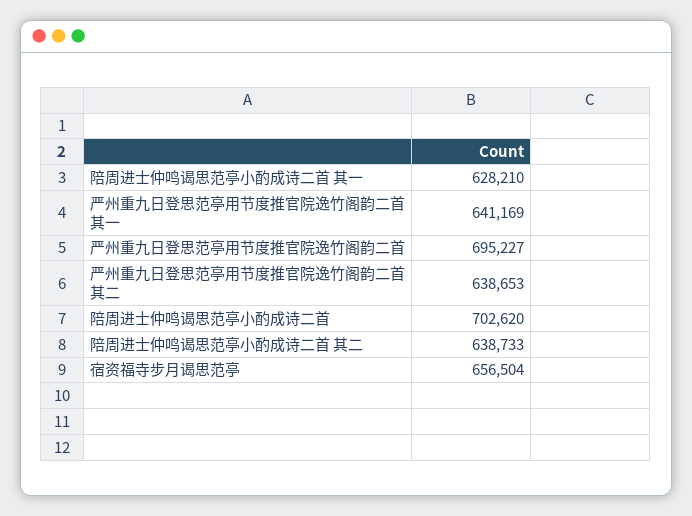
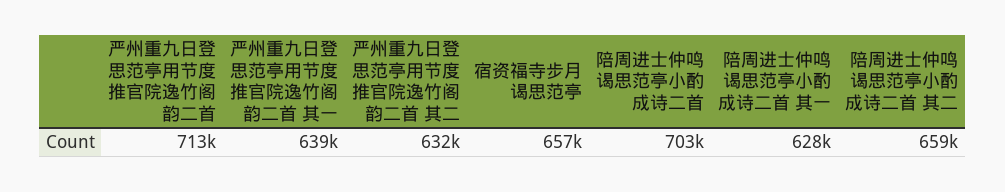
  {
    "陪周进士仲鸣谒思范亭小酌成诗二首 其一": 628210,
-   "严州重九日登思范亭用节度推官院逸竹阁韵二首 其一": 641169,
+   "严州重九日登思范亭用节度推官院逸竹阁韵二首 其一": 639000,
-   "严州重九日登思范亭用节度推官院逸竹阁韵二首": 695227,
+   "严州重九日登思范亭用节度推官院逸竹阁韵二首": 713000,
-   "严州重九日登思范亭用节度推官院逸竹阁韵二首 其二": 638653,
+   "严州重九日登思范亭用节度推官院逸竹阁韵二首 其二": 632000,
    "陪周进士仲鸣谒思范亭小酌成诗二首": 702620,
-   "陪周进士仲鸣谒思范亭小酌成诗二首 其二": 638733,
+   "陪周进士仲鸣谒思范亭小酌成诗二首 其二": 659000,
    "宿资福寺步月谒思范亭": 656504
  }

